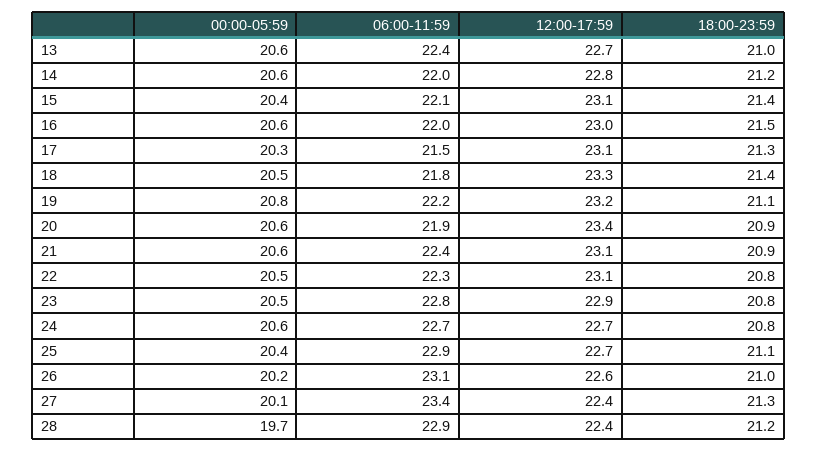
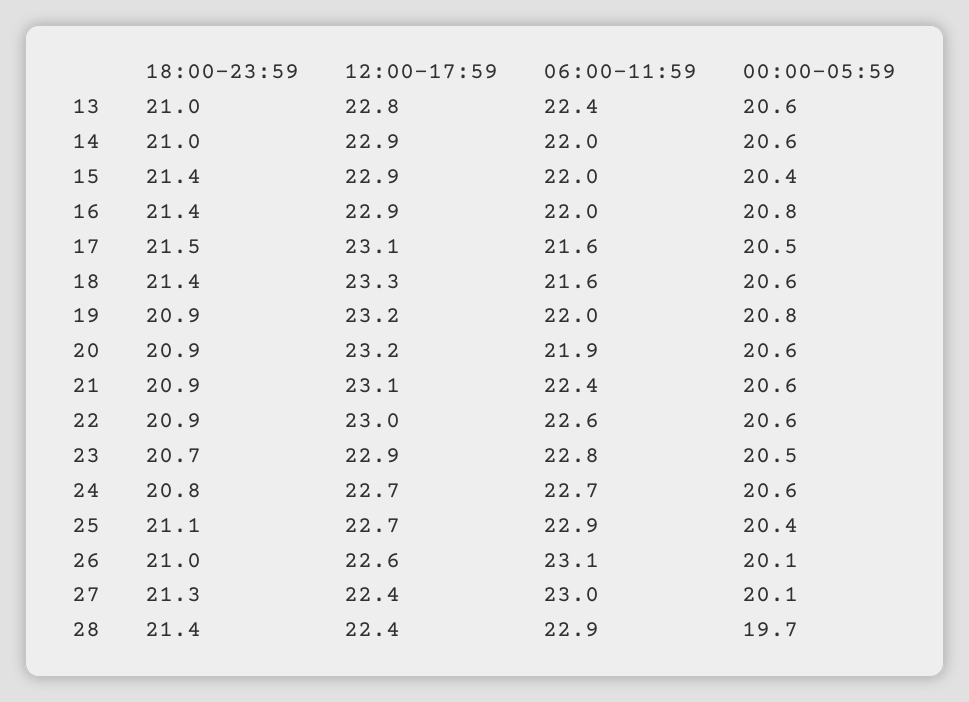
  {
    "00:00-05:59": {
      "13": 20.6,
      "14": 20.6,
      "15": 20.4,
-     "16": 20.6,
+     "16": 20.8,
-     "17": 20.3,
+     "17": 20.5,
-     "18": 20.5,
+     "18": 20.6,
      "19": 20.8,
      "20": 20.6,
      "21": 20.6,
-     "22": 20.5,
+     "22": 20.6,
      "23": 20.5,
      "24": 20.6,
      "25": 20.4,
-     "26": 20.2,
+     "26": 20.1,
      "27": 20.1,
      "28": 19.7
    },
    "06:00-11:59": {
      "13": 22.4,
      "14": 22,
-     "15": 22.1,
+     "15": 22,
      "16": 22,
-     "17": 21.5,
+     "17": 21.6,
-     "18": 21.8,
+     "18": 21.6,
-     "19": 22.2,
+     "19": 22,
      "20": 21.9,
      "21": 22.4,
-     "22": 22.3,
+     "22": 22.6,
      "23": 22.8,
      "24": 22.7,
      "25": 22.9,
      "26": 23.1,
-     "27": 23.4,
+     "27": 23,
      "28": 22.9
    },
    "12:00-17:59": {
-     "13": 22.7,
+     "13": 22.8,
-     "14": 22.8,
+     "14": 22.9,
-     "15": 23.1,
+     "15": 22.9,
-     "16": 23,
+     "16": 22.9,
      "17": 23.1,
      "18": 23.3,
      "19": 23.2,
-     "20": 23.4,
+     "20": 23.2,
      "21": 23.1,
-     "22": 23.1,
+     "22": 23,
      "23": 22.9,
      "24": 22.7,
      "25": 22.7,
      "26": 22.6,
      "27": 22.4,
      "28": 22.4
    },
    "18:00-23:59": {
      "13": 21,
-     "14": 21.2,
+     "14": 21,
      "15": 21.4,
-     "16": 21.5,
+     "16": 21.4,
-     "17": 21.3,
+     "17": 21.5,
      "18": 21.4,
-     "19": 21.1,
+     "19": 20.9,
      "20": 20.9,
      "21": 20.9,
-     "22": 20.8,
+     "22": 20.9,
-     "23": 20.8,
+     "23": 20.7,
      "24": 20.8,
      "25": 21.1,
      "26": 21,
      "27": 21.3,
-     "28": 21.2
+     "28": 21.4
    }
  }

